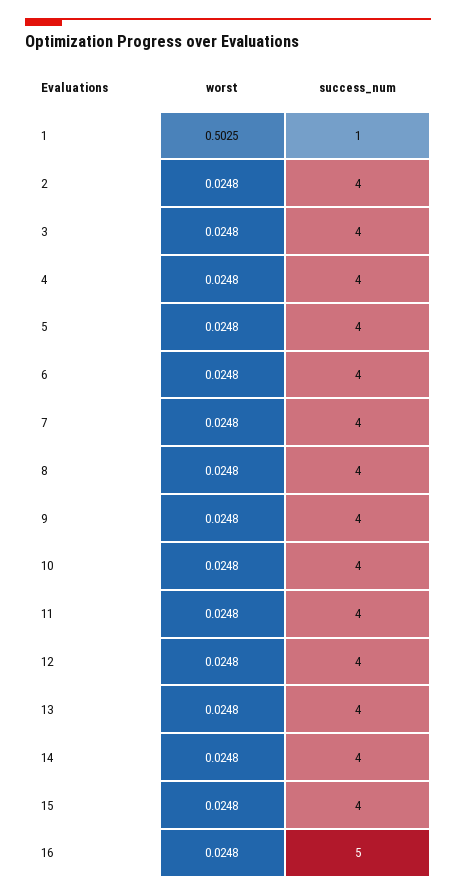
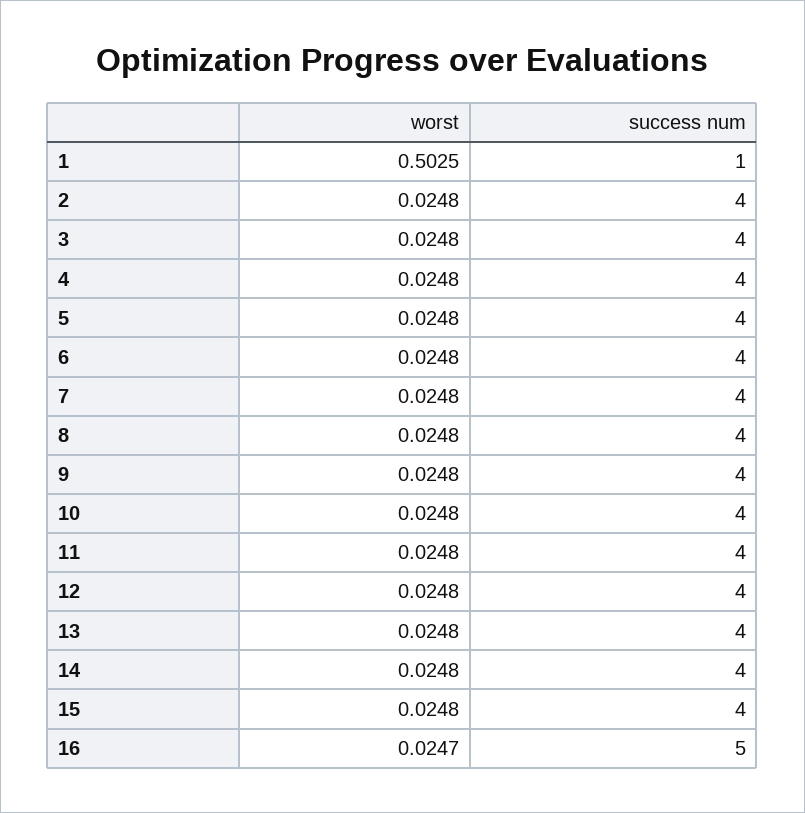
  {
    "worst": {
      "1": 0.5025,
      "2": 0.0248,
      "3": 0.0248,
      "4": 0.0248,
      "5": 0.0248,
      "6": 0.0248,
      "7": 0.0248,
      "8": 0.0248,
      "9": 0.0248,
      "10": 0.0248,
      "11": 0.0248,
      "12": 0.0248,
      "13": 0.0248,
      "14": 0.0248,
      "15": 0.0248,
-     "16": 0.0248
+     "16": 0.0247
    },
    "success_num": {
      "1": 1,
      "2": 4,
      "3": 4,
      "4": 4,
      "5": 4,
      "6": 4,
      "7": 4,
      "8": 4,
      "9": 4,
      "10": 4,
      "11": 4,
      "12": 4,
      "13": 4,
      "14": 4,
      "15": 4,
      "16": 5
    }
  }

